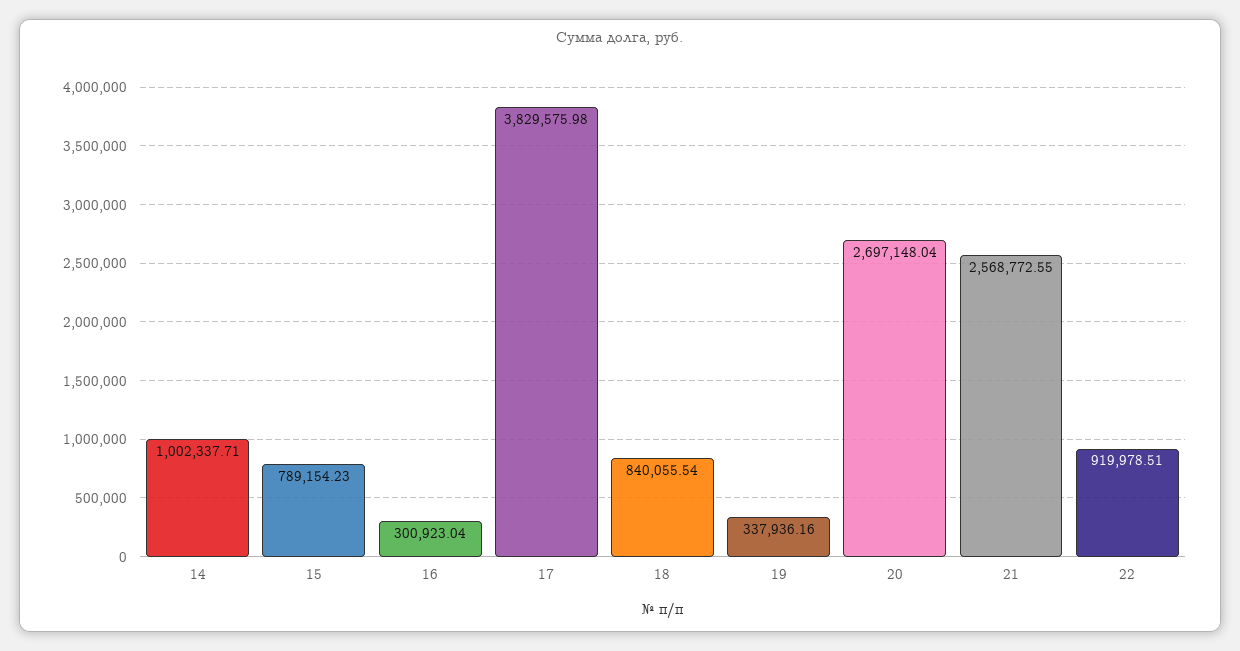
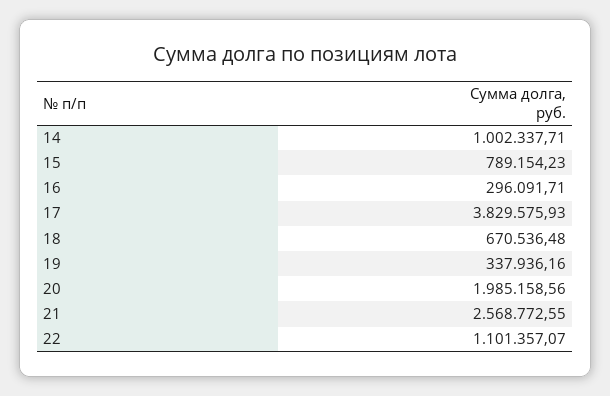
  {
    "14": 1002337.71,
    "15": 789154.23,
-   "16": 300923.04,
+   "16": 296091.71,
-   "17": 3829575.98,
+   "17": 3829575.93,
-   "18": 840055.54,
+   "18": 670536.48,
    "19": 337936.16,
-   "20": 2697148.04,
+   "20": 1985158.56,
    "21": 2568772.55,
-   "22": 919978.51
+   "22": 1101357.07
  }

